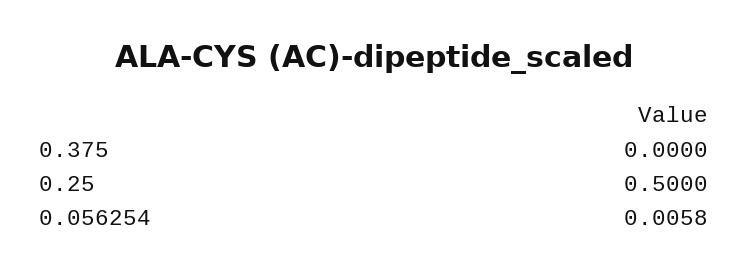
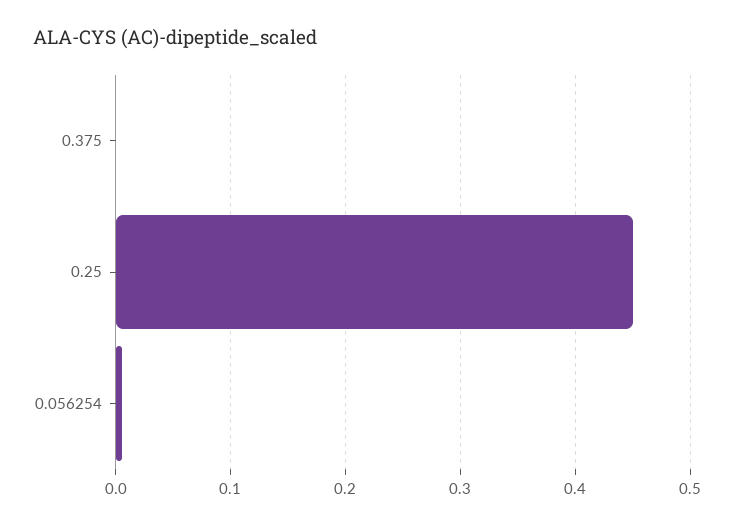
  {
    "0.375": 0,
-   "0.25": 0.5,
+   "0.25": 0.45,
    "0.056254": 0.0058
  }

